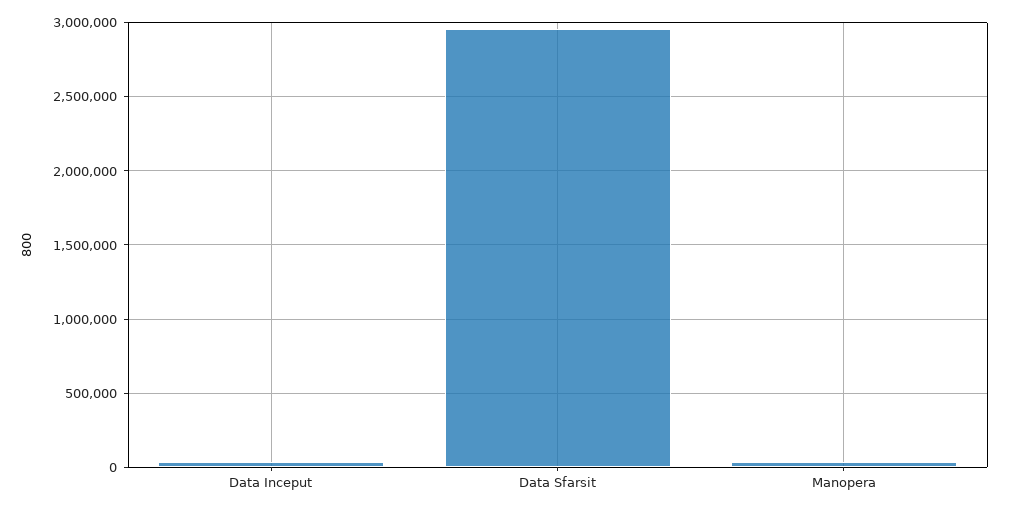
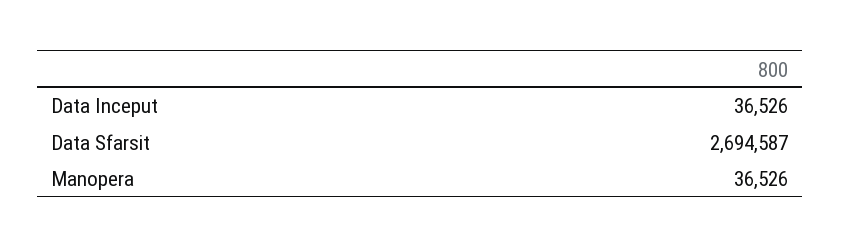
  {
    "Data Inceput": 36526,
-   "Data Sfarsit": 2950000,
+   "Data Sfarsit": 2694587,
    "Manopera": 36526
  }

